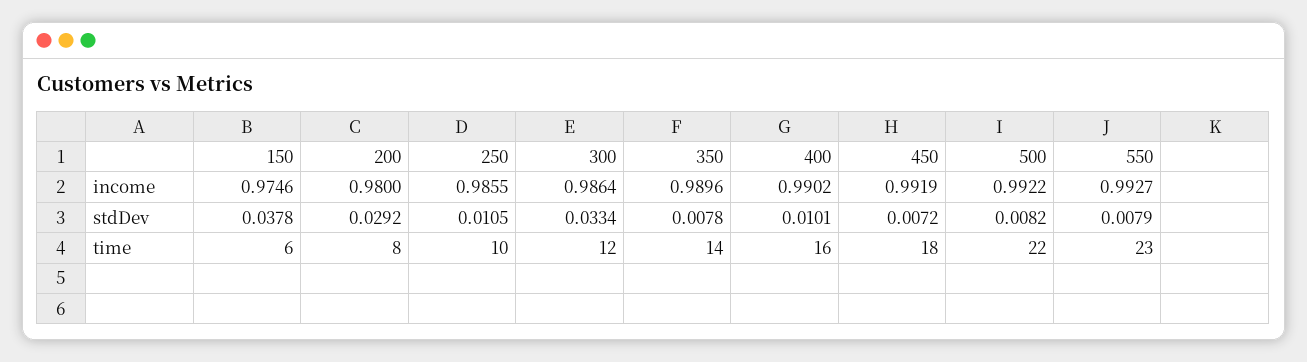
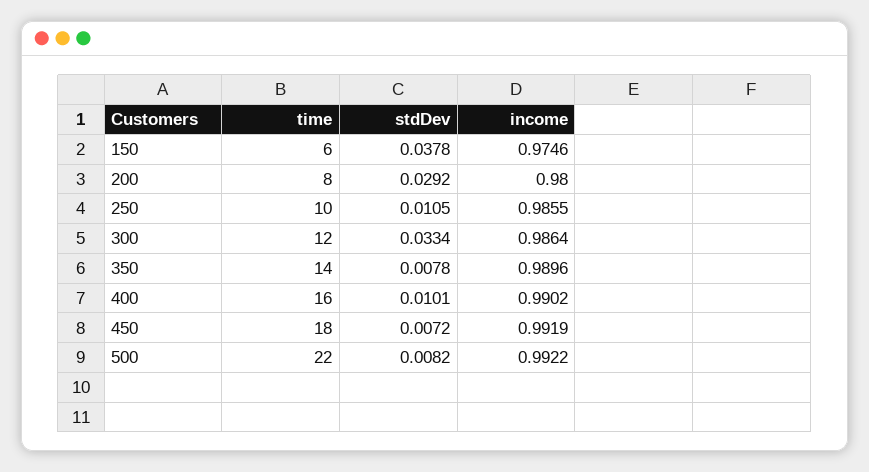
  {
    "150": {
      "income": 0.9746,
      "stdDev": 0.0378,
      "time": 6
    },
    "200": {
      "income": 0.98,
      "stdDev": 0.0292,
      "time": 8
    },
    "250": {
      "income": 0.9855,
      "stdDev": 0.0105,
      "time": 10
    },
    "300": {
      "income": 0.9864,
      "stdDev": 0.0334,
      "time": 12
    },
    "350": {
      "income": 0.9896,
      "stdDev": 0.0078,
      "time": 14
    },
    "400": {
      "income": 0.9902,
      "stdDev": 0.0101,
      "time": 16
    },
    "450": {
      "income": 0.9919,
      "stdDev": 0.0072,
      "time": 18
    },
    "500": {
      "income": 0.9922,
      "stdDev": 0.0082,
      "time": 22
-   },
+   }
-   "550": {
-     "income": 0.9927,
-     "stdDev": 0.0079,
-     "time": 23
-   }
  }

